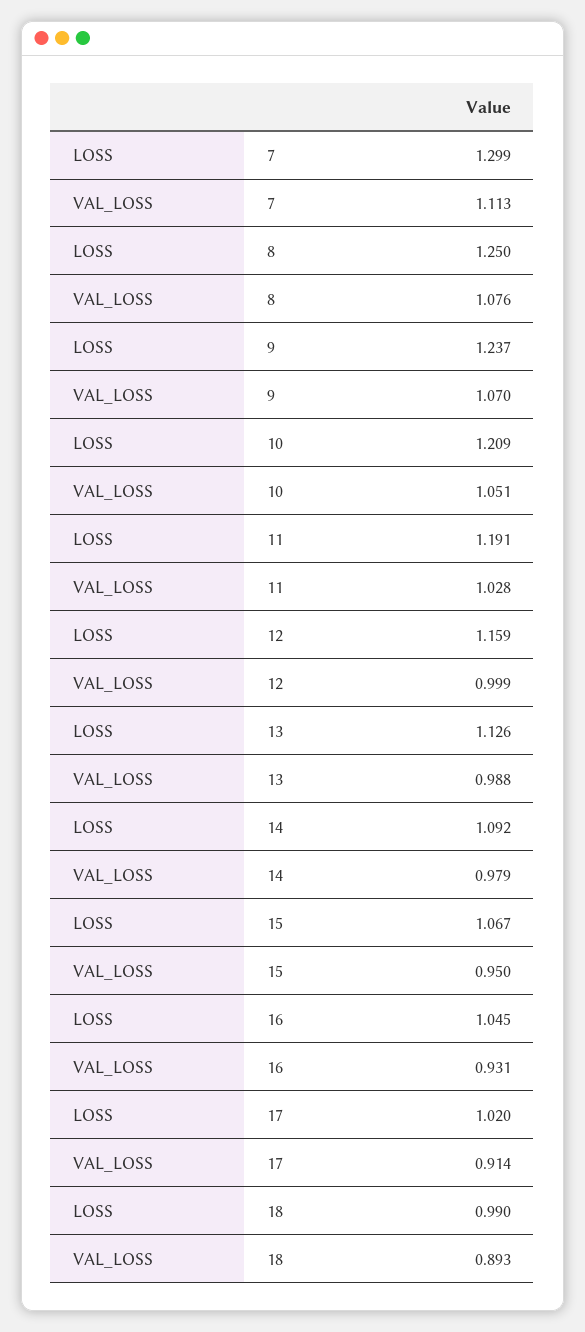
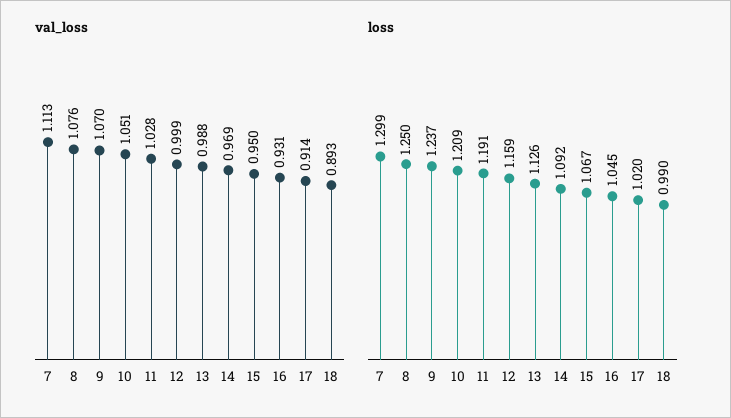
  {
    "LOSS": {
      "7": 1.299,
      "8": 1.25,
      "9": 1.237,
      "10": 1.209,
      "11": 1.191,
      "12": 1.159,
      "13": 1.126,
      "14": 1.092,
      "15": 1.067,
      "16": 1.045,
      "17": 1.02,
      "18": 0.99
    },
    "VAL_LOSS": {
      "7": 1.113,
      "8": 1.076,
      "9": 1.07,
      "10": 1.051,
      "11": 1.028,
      "12": 0.999,
      "13": 0.988,
-     "14": 0.979,
+     "14": 0.969,
      "15": 0.95,
      "16": 0.931,
      "17": 0.914,
      "18": 0.893
    }
  }

